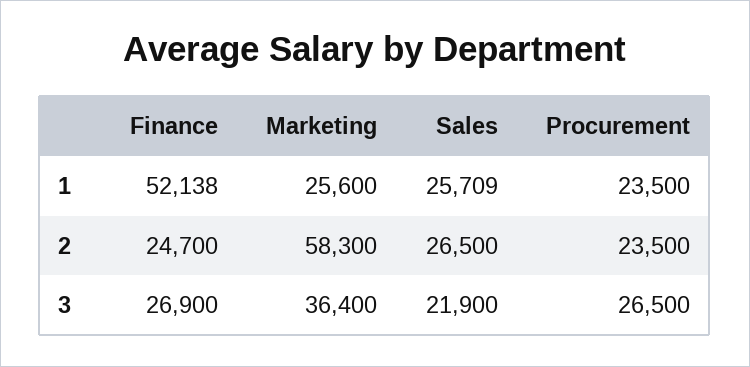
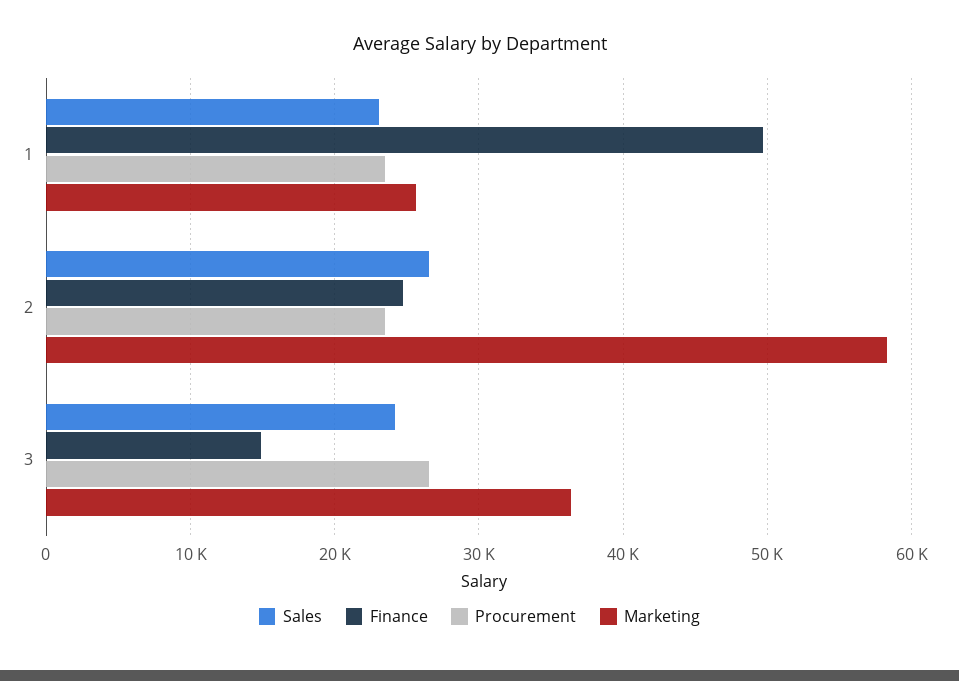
  {
    "Finance": {
-     "1": 52138,
+     "1": 50000,
      "2": 24700,
-     "3": 26900
+     "3": 15000
    },
    "Marketing": {
      "1": 25600,
      "2": 58300,
      "3": 36400
    },
    "Sales": {
-     "1": 25709,
+     "1": 23000,
      "2": 26500,
-     "3": 21900
+     "3": 24000
    },
    "Procurement": {
      "1": 23500,
      "2": 23500,
      "3": 26500
    }
  }

